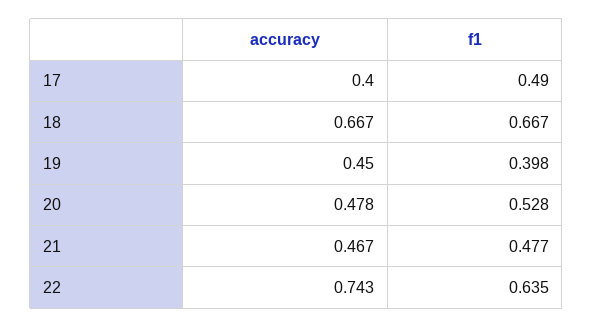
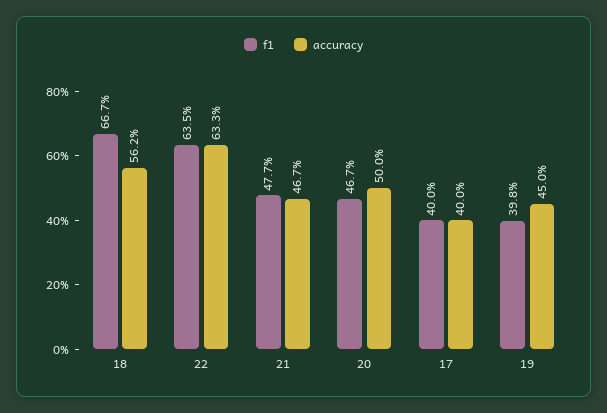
  {
    "accuracy": {
      "17": 0.4,
-     "18": 0.667,
+     "18": 0.562,
      "19": 0.45,
-     "20": 0.478,
+     "20": 0.5,
      "21": 0.467,
-     "22": 0.743
+     "22": 0.633
    },
    "f1": {
-     "17": 0.49,
+     "17": 0.4,
      "18": 0.667,
      "19": 0.398,
-     "20": 0.528,
+     "20": 0.467,
      "21": 0.477,
      "22": 0.635
    }
  }

